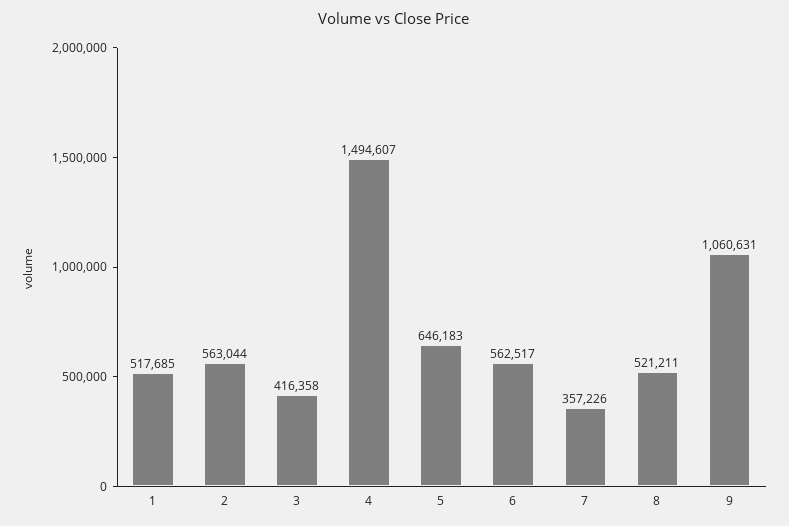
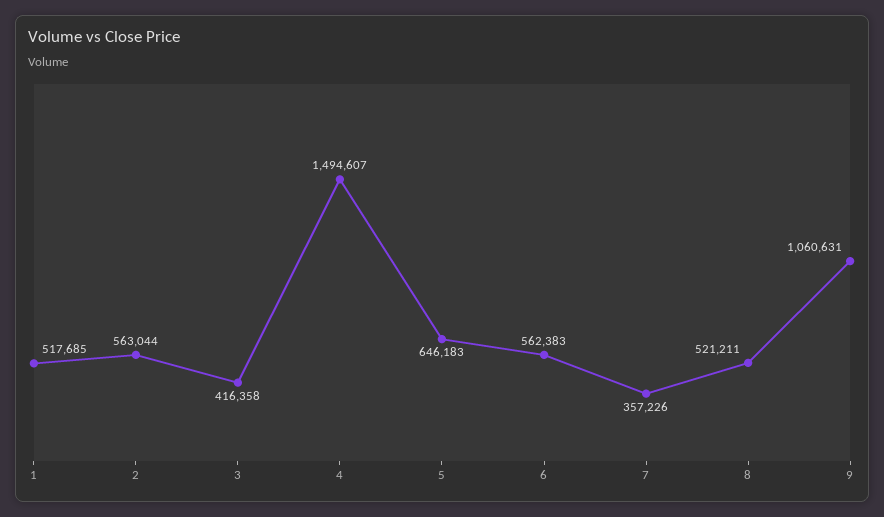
  {
    "1": 517685,
    "2": 563044,
    "3": 416358,
    "4": 1494607,
    "5": 646183,
-   "6": 562517,
+   "6": 562383,
    "7": 357226,
    "8": 521211,
    "9": 1060631
  }

